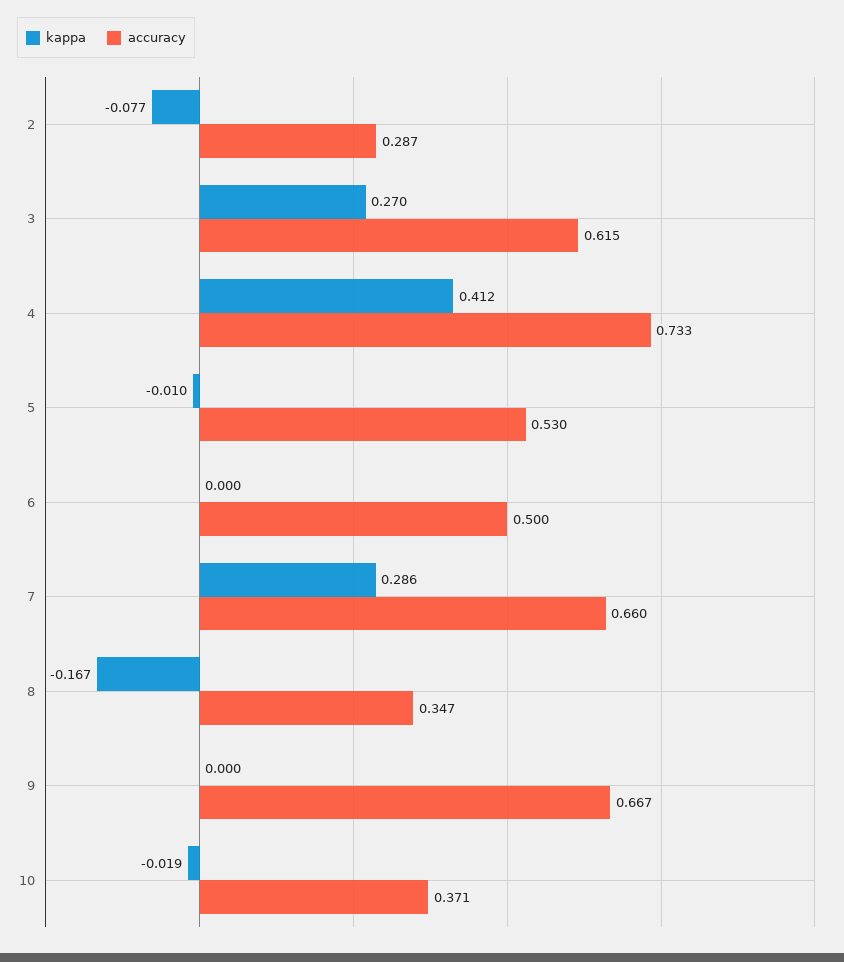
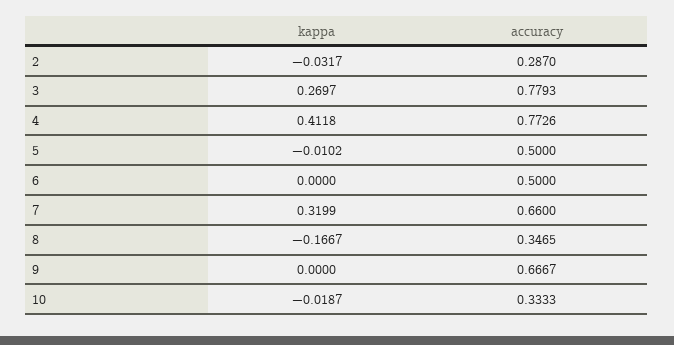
  {
    "kappa": {
-     "2": -0.077,
+     "2": -0.0317,
      "3": 0.2697,
      "4": 0.4118,
      "5": -0.0102,
      "6": 0,
-     "7": 0.286,
+     "7": 0.3199,
      "8": -0.1667,
      "9": 0,
      "10": -0.0187
    },
    "accuracy": {
      "2": 0.287,
-     "3": 0.615,
+     "3": 0.7793,
-     "4": 0.733,
+     "4": 0.7726,
-     "5": 0.53,
+     "5": 0.5,
      "6": 0.5,
      "7": 0.66,
      "8": 0.3465,
      "9": 0.6667,
-     "10": 0.371
+     "10": 0.3333
    }
  }

